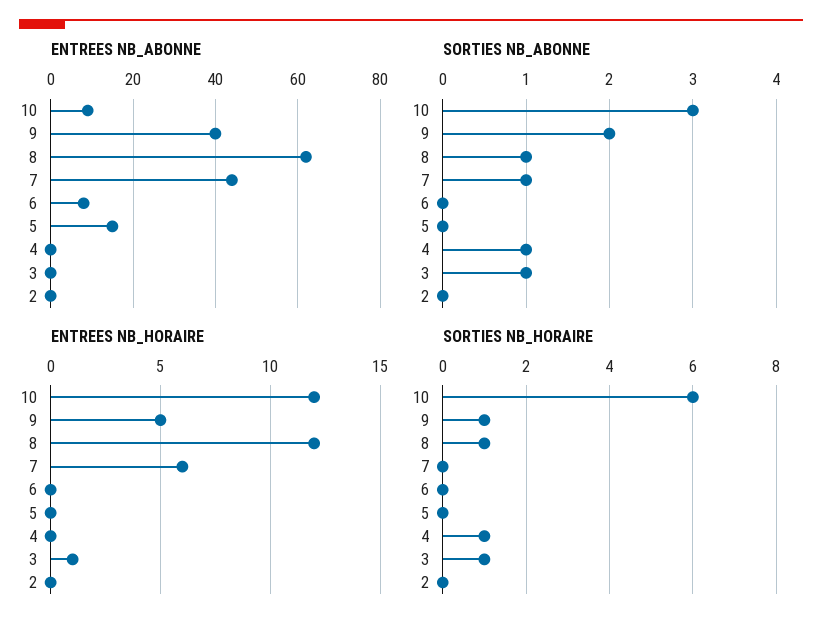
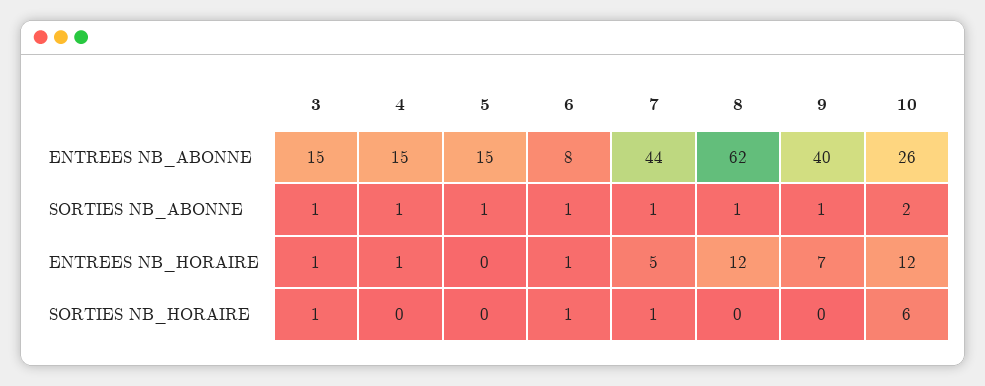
  {
    "ENTREES NB_ABONNE": {
-     "10": 10,
+     "10": 26,
      "9": 40,
      "8": 62,
      "7": 44,
      "6": 8,
      "5": 15,
-     "4": 0,
+     "4": 15,
-     "3": 0,
+     "3": 15
-     "2": 0
    },
    "SORTIES NB_ABONNE": {
-     "10": 3,
+     "10": 2,
-     "9": 2,
+     "9": 1,
      "8": 1,
      "7": 1,
-     "6": 0,
+     "6": 1,
-     "5": 0,
+     "5": 1,
      "4": 1,
-     "3": 1,
+     "3": 1
-     "2": 0
    },
    "ENTREES NB_HORAIRE": {
      "10": 12,
-     "9": 5,
+     "9": 7,
      "8": 12,
-     "7": 6,
+     "7": 5,
-     "6": 0,
+     "6": 1,
      "5": 0,
-     "4": 0,
+     "4": 1,
-     "3": 1,
+     "3": 1
-     "2": 0
    },
    "SORTIES NB_HORAIRE": {
      "10": 6,
-     "9": 1,
+     "9": 0,
-     "8": 1,
+     "8": 0,
-     "7": 0,
+     "7": 1,
-     "6": 0,
+     "6": 1,
      "5": 0,
-     "4": 1,
+     "4": 0,
-     "3": 1,
+     "3": 1
-     "2": 0
    }
  }

